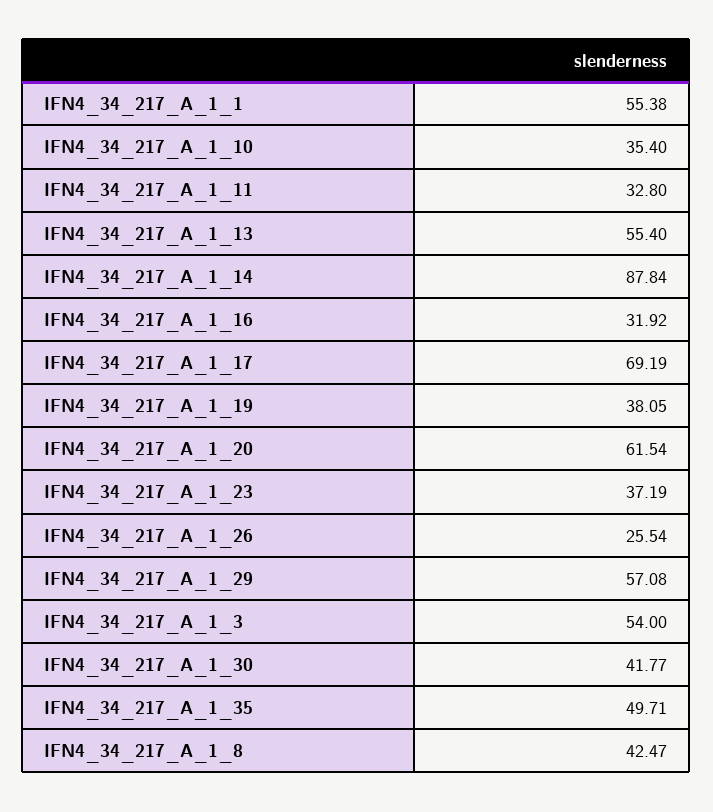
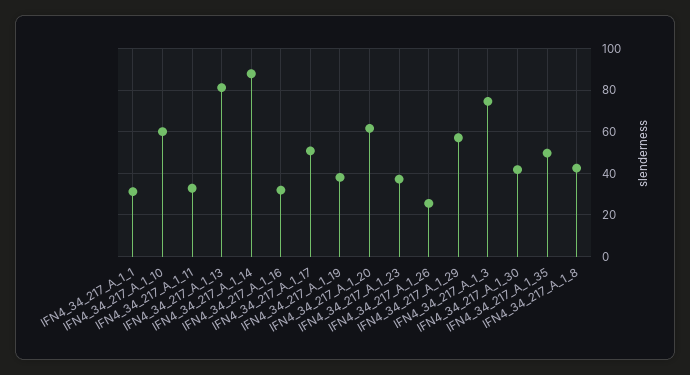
  {
-   "IFN4_34_217_A_1_1": 55.38,
+   "IFN4_34_217_A_1_1": 30,
-   "IFN4_34_217_A_1_10": 35.4,
+   "IFN4_34_217_A_1_10": 60,
    "IFN4_34_217_A_1_11": 32.8,
-   "IFN4_34_217_A_1_13": 55.4,
+   "IFN4_34_217_A_1_13": 80,
    "IFN4_34_217_A_1_14": 87.84,
    "IFN4_34_217_A_1_16": 31.92,
-   "IFN4_34_217_A_1_17": 69.19,
+   "IFN4_34_217_A_1_17": 50,
    "IFN4_34_217_A_1_19": 38.05,
    "IFN4_34_217_A_1_20": 61.54,
    "IFN4_34_217_A_1_23": 37.19,
    "IFN4_34_217_A_1_26": 25.54,
    "IFN4_34_217_A_1_29": 57.08,
-   "IFN4_34_217_A_1_3": 54,
+   "IFN4_34_217_A_1_3": 75,
    "IFN4_34_217_A_1_30": 41.77,
    "IFN4_34_217_A_1_35": 49.71,
    "IFN4_34_217_A_1_8": 42.47
  }

